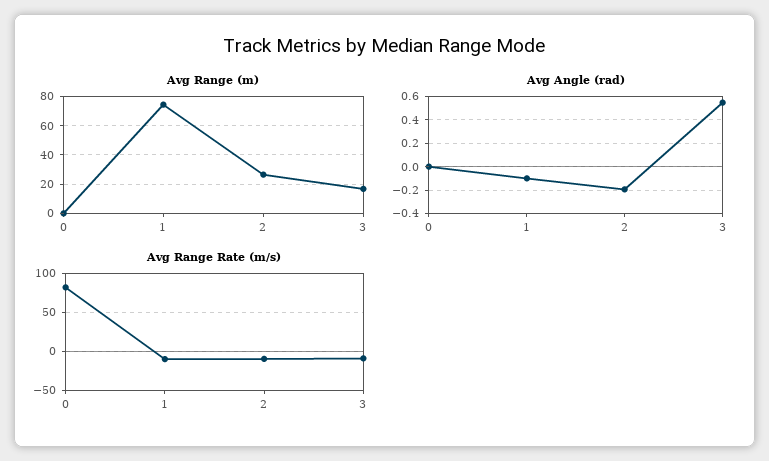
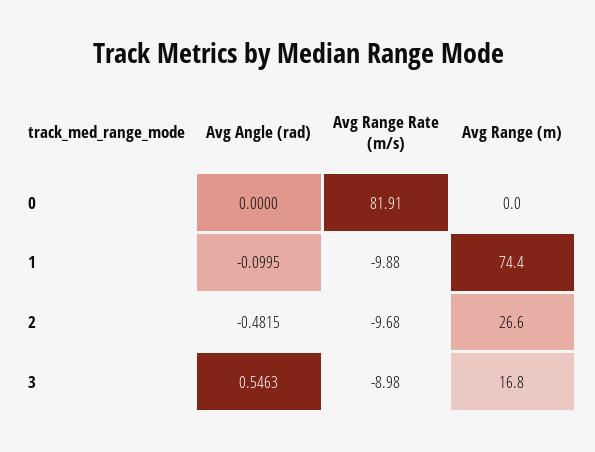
  {
    "Avg Range (m)": {
      "0": 0,
      "1": 74.4,
      "2": 26.6,
      "3": 16.8
    },
    "Avg Angle (rad)": {
      "0": 0,
      "1": -0.0995,
-     "2": -0.2,
+     "2": -0.4815,
      "3": 0.5463
    },
    "Avg Range Rate (m/s)": {
      "0": 81.91,
      "1": -9.88,
      "2": -9.68,
      "3": -8.98
    }
  }

